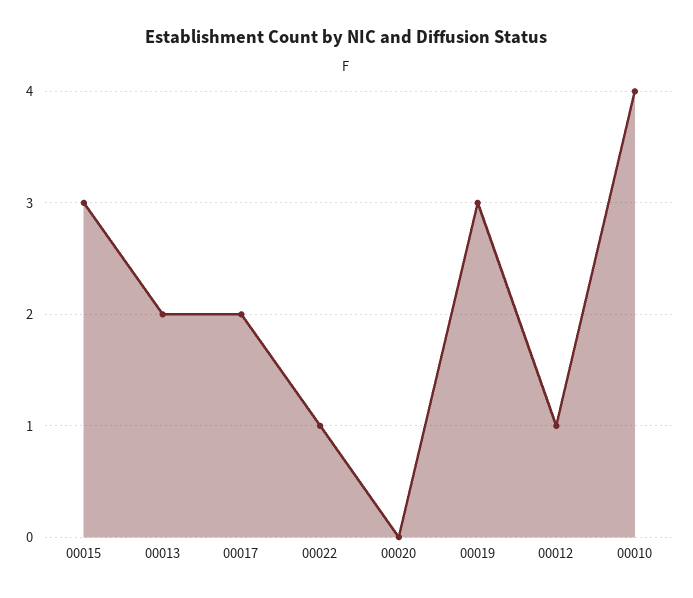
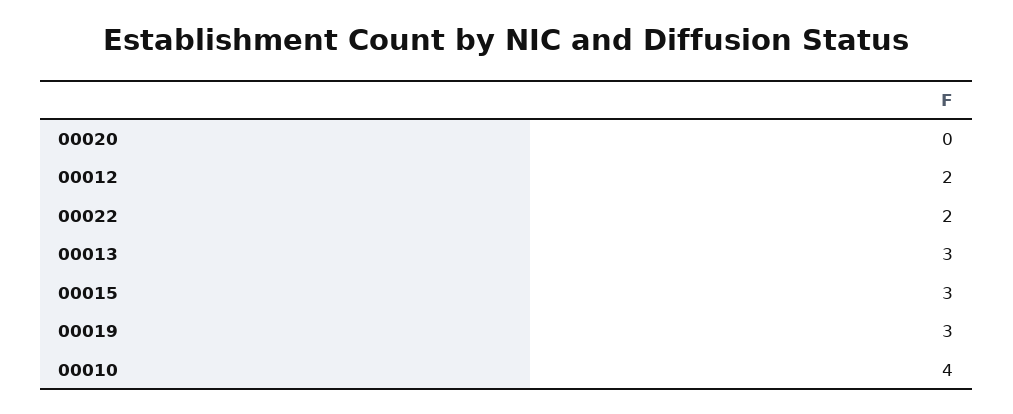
  {
    "00015": 3,
-   "00013": 2,
+   "00013": 3,
-   "00017": 2,
-   "00022": 1,
+   "00022": 2,
    "00020": 0,
    "00019": 3,
-   "00012": 1,
+   "00012": 2,
    "00010": 4
  }

